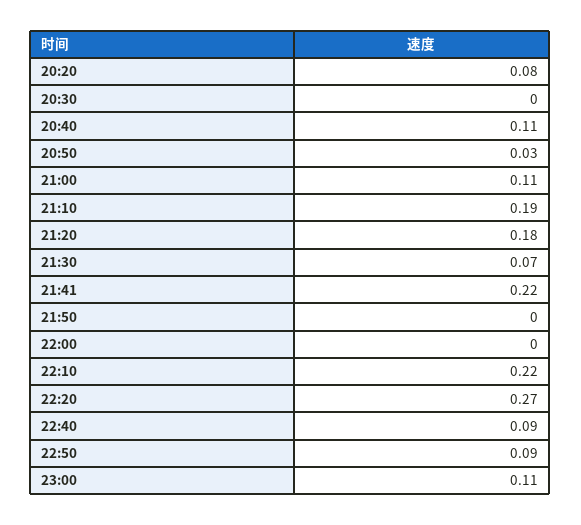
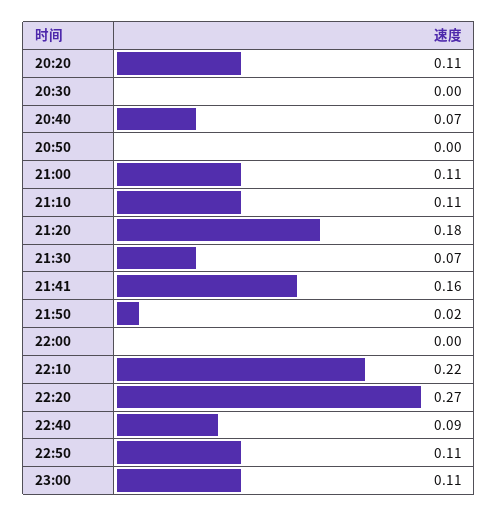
  {
-   "20:20": 0.08,
+   "20:20": 0.11,
    "20:30": 0,
-   "20:40": 0.11,
+   "20:40": 0.07,
-   "20:50": 0.03,
+   "20:50": 0,
    "21:00": 0.11,
-   "21:10": 0.19,
+   "21:10": 0.11,
    "21:20": 0.18,
    "21:30": 0.07,
-   "21:41": 0.22,
+   "21:41": 0.16,
-   "21:50": 0,
+   "21:50": 0.02,
    "22:00": 0,
    "22:10": 0.22,
    "22:20": 0.27,
    "22:40": 0.09,
-   "22:50": 0.09,
+   "22:50": 0.11,
    "23:00": 0.11
  }

